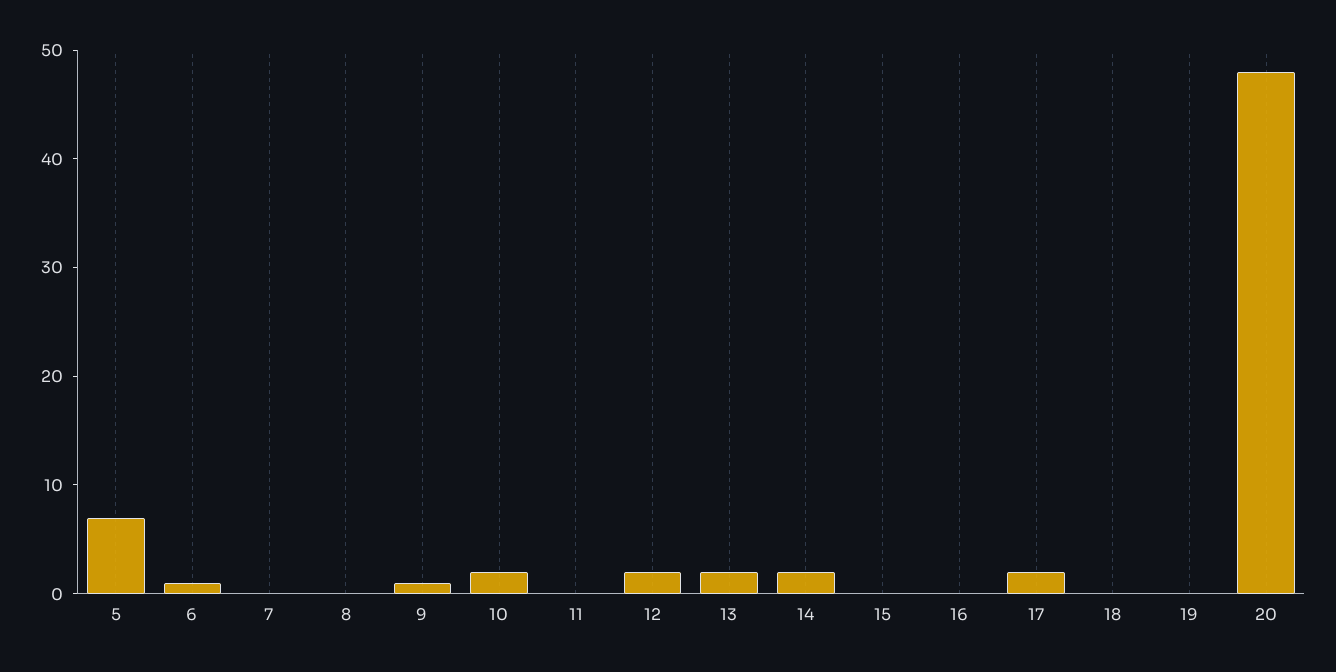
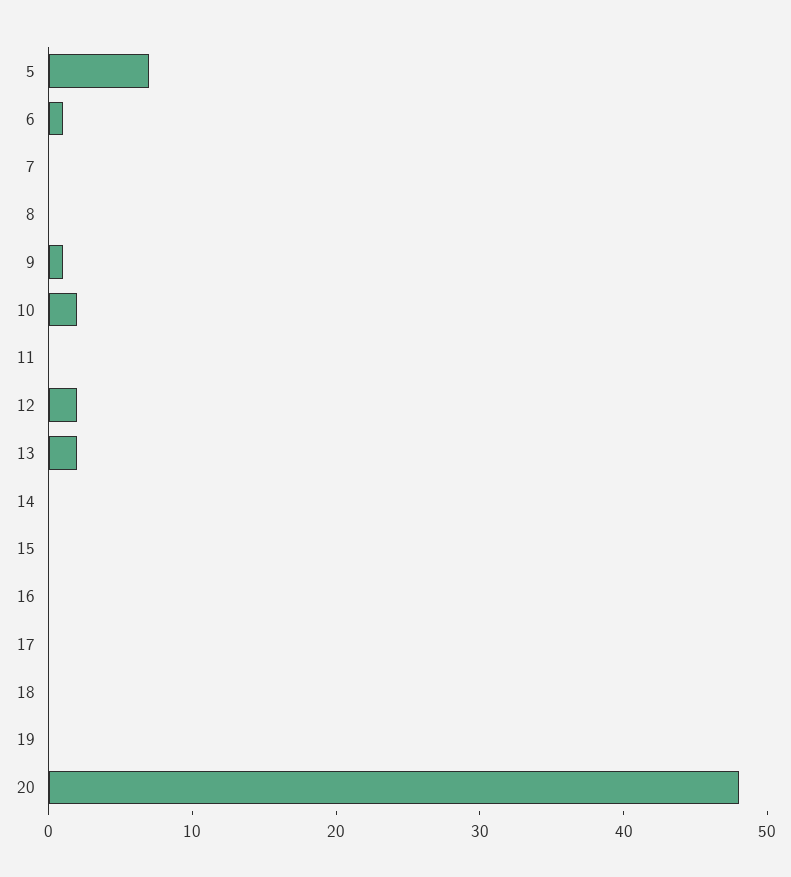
  {
    "5": 7,
    "6": 1,
    "7": 0,
    "8": 0,
    "9": 1,
    "10": 2,
    "11": 0,
    "12": 2,
    "13": 2,
-   "14": 2,
+   "14": 0,
    "15": 0,
    "16": 0,
-   "17": 2,
+   "17": 0,
    "18": 0,
    "19": 0,
    "20": 48
  }

